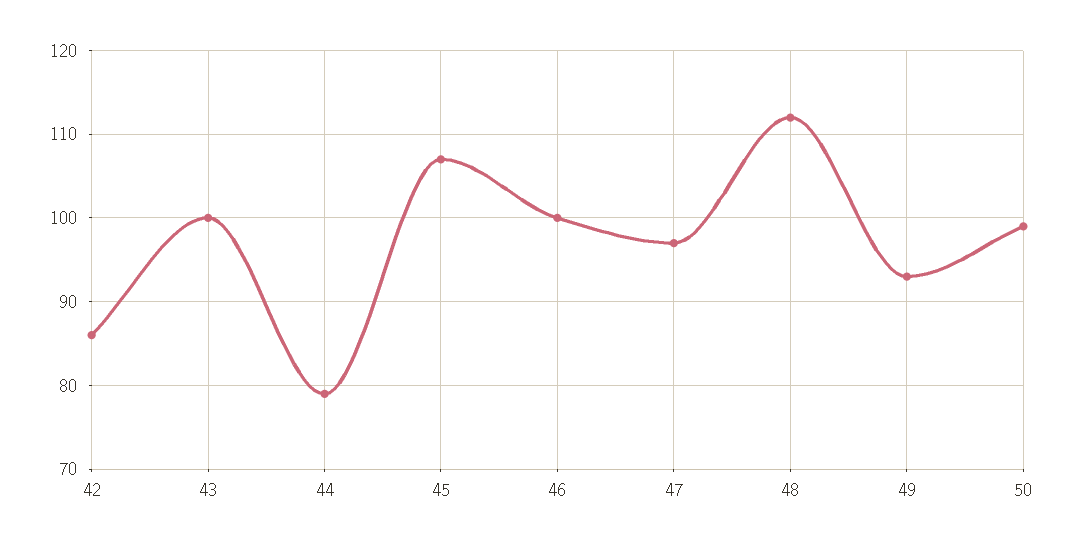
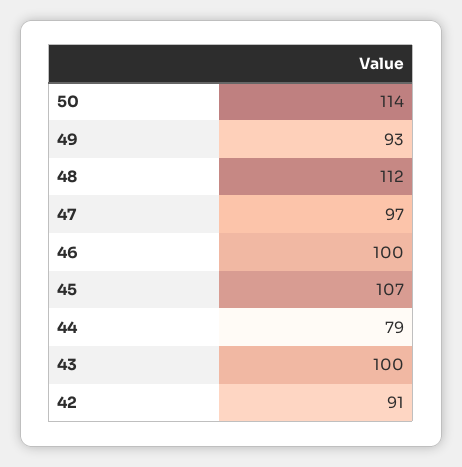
  {
-   "42": 86,
+   "42": 91,
    "43": 100,
    "44": 79,
    "45": 107,
    "46": 100,
    "47": 97,
    "48": 112,
    "49": 93,
-   "50": 99
+   "50": 114
  }

